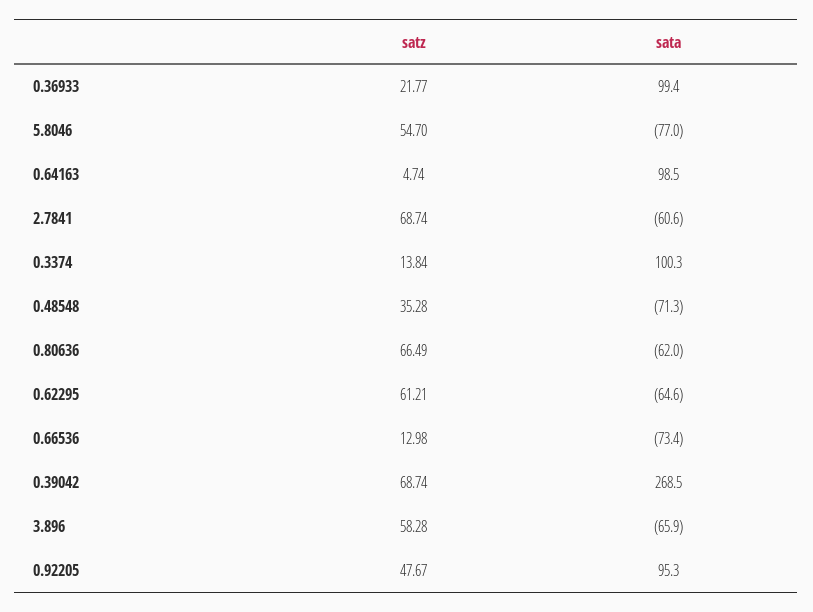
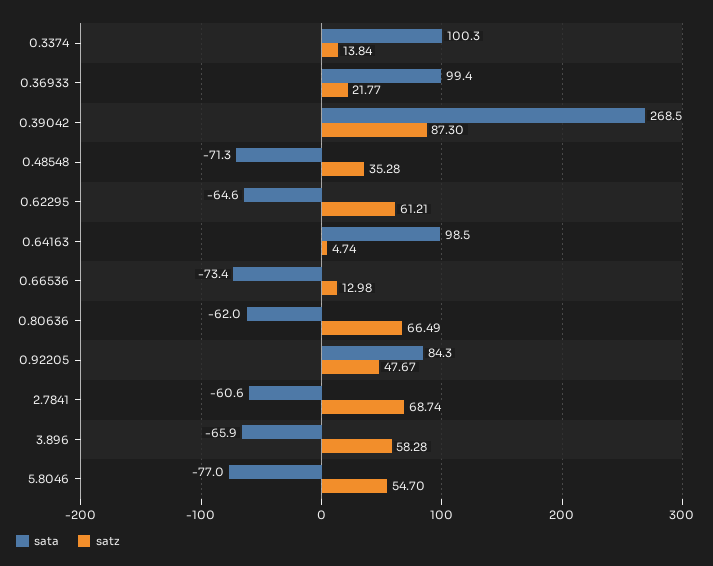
  {
    "satz": {
      "0.36933": 21.77,
      "5.8046": 54.7,
      "0.64163": 4.74,
      "2.7841": 68.74,
      "0.3374": 13.84,
      "0.48548": 35.28,
      "0.80636": 66.49,
      "0.62295": 61.21,
      "0.66536": 12.98,
-     "0.39042": 68.74,
+     "0.39042": 87.3,
      "3.896": 58.28,
      "0.92205": 47.67
    },
    "sata": {
      "0.36933": 99.4,
      "5.8046": -77,
      "0.64163": 98.5,
      "2.7841": -60.6,
      "0.3374": 100.3,
      "0.48548": -71.3,
      "0.80636": -62,
      "0.62295": -64.6,
      "0.66536": -73.4,
      "0.39042": 268.5,
      "3.896": -65.9,
-     "0.92205": 95.3
+     "0.92205": 84.3
    }
  }

